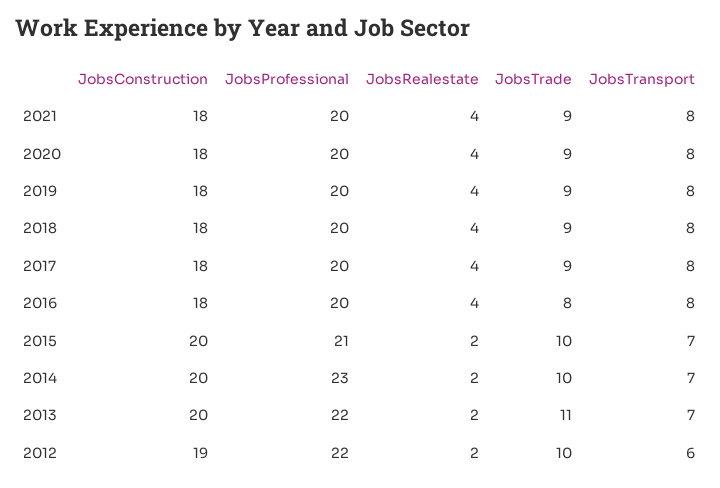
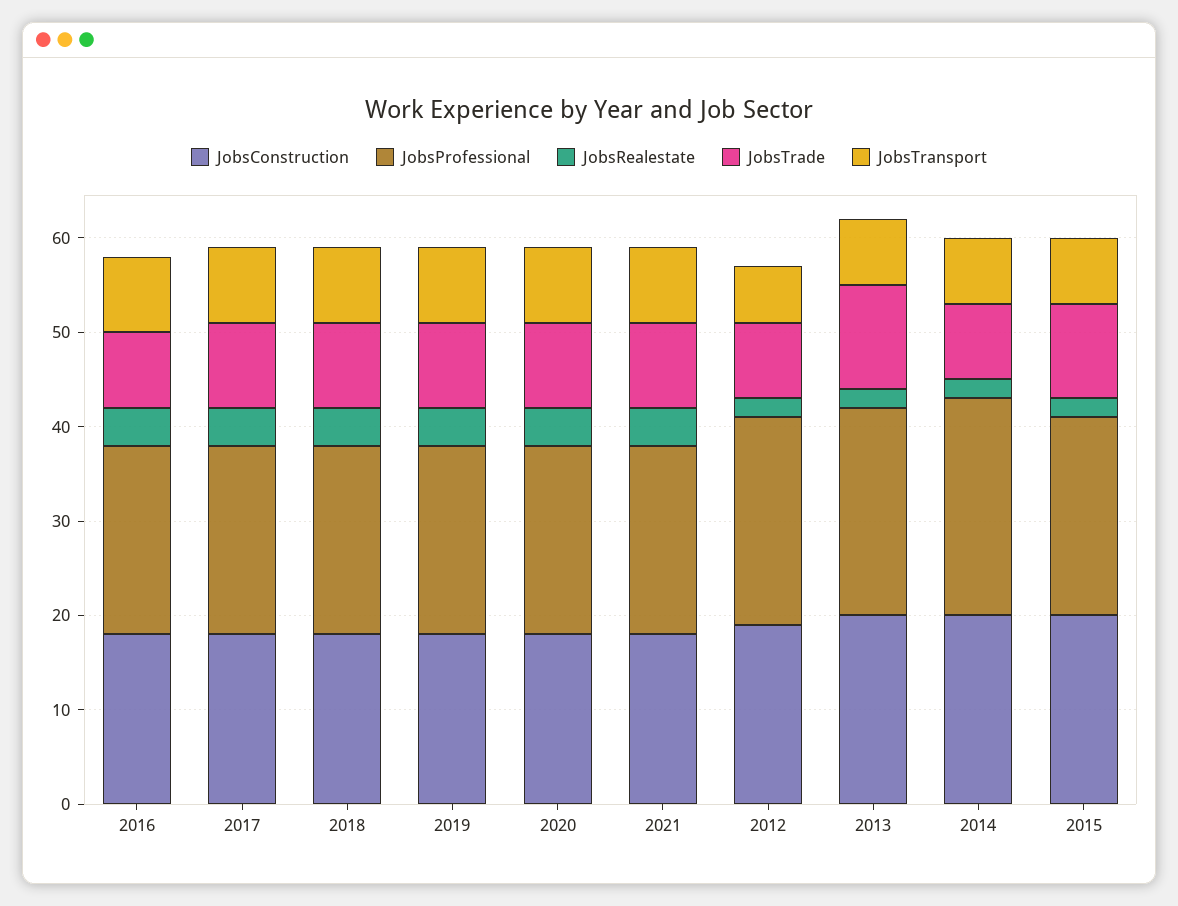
  {
    "JobsConstruction": {
      "2021": 18,
      "2020": 18,
      "2019": 18,
      "2018": 18,
      "2017": 18,
      "2016": 18,
      "2015": 20,
      "2014": 20,
      "2013": 20,
      "2012": 19
    },
    "JobsProfessional": {
      "2021": 20,
      "2020": 20,
      "2019": 20,
      "2018": 20,
      "2017": 20,
      "2016": 20,
      "2015": 21,
      "2014": 23,
      "2013": 22,
      "2012": 22
    },
    "JobsRealestate": {
      "2021": 4,
      "2020": 4,
      "2019": 4,
      "2018": 4,
      "2017": 4,
      "2016": 4,
      "2015": 2,
      "2014": 2,
      "2013": 2,
      "2012": 2
    },
    "JobsTrade": {
      "2021": 9,
      "2020": 9,
      "2019": 9,
      "2018": 9,
      "2017": 9,
      "2016": 8,
      "2015": 10,
-     "2014": 10,
+     "2014": 8,
      "2013": 11,
-     "2012": 10
+     "2012": 8
    },
    "JobsTransport": {
      "2021": 8,
      "2020": 8,
      "2019": 8,
      "2018": 8,
      "2017": 8,
      "2016": 8,
      "2015": 7,
      "2014": 7,
      "2013": 7,
      "2012": 6
    }
  }

